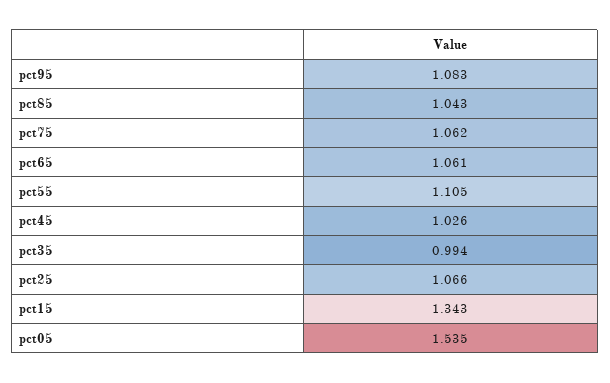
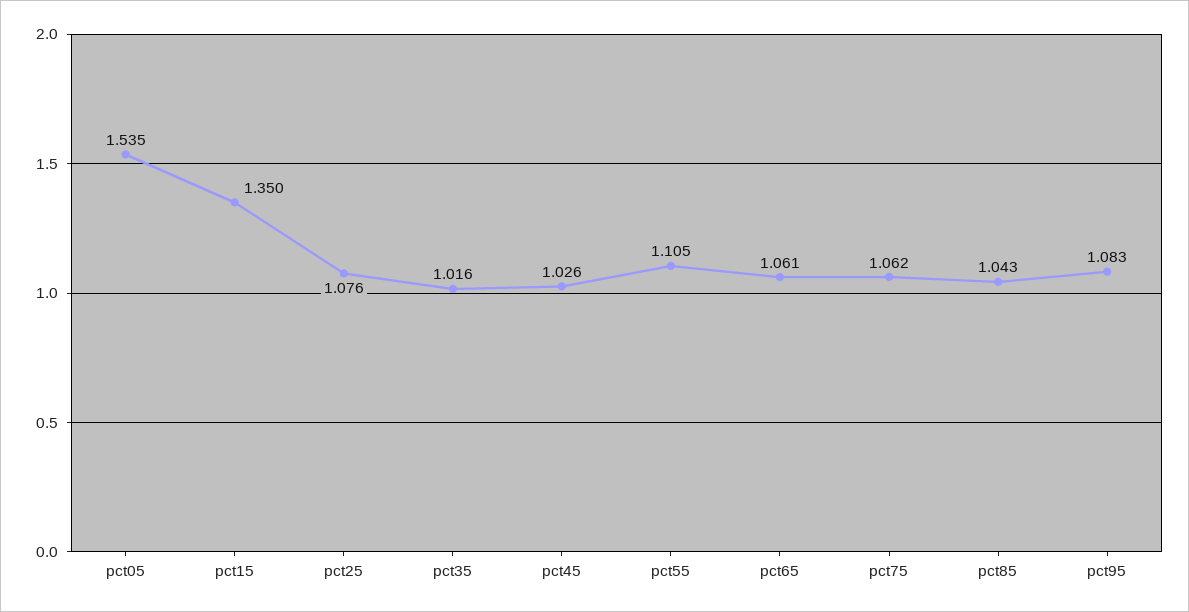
  {
    "pct95": 1.083,
    "pct85": 1.043,
    "pct75": 1.062,
    "pct65": 1.061,
    "pct55": 1.105,
    "pct45": 1.026,
-   "pct35": 0.994,
+   "pct35": 1.016,
-   "pct25": 1.066,
+   "pct25": 1.076,
-   "pct15": 1.343,
+   "pct15": 1.35,
    "pct05": 1.535
  }

